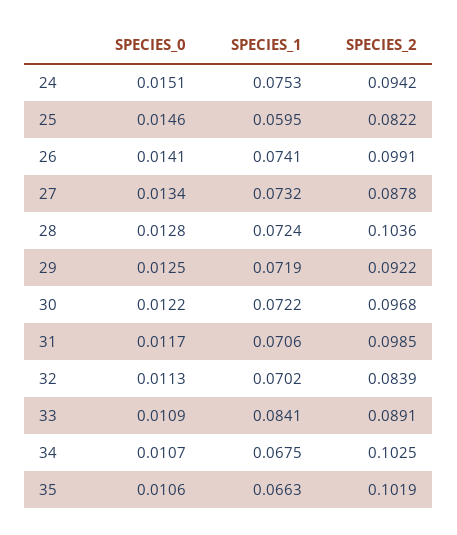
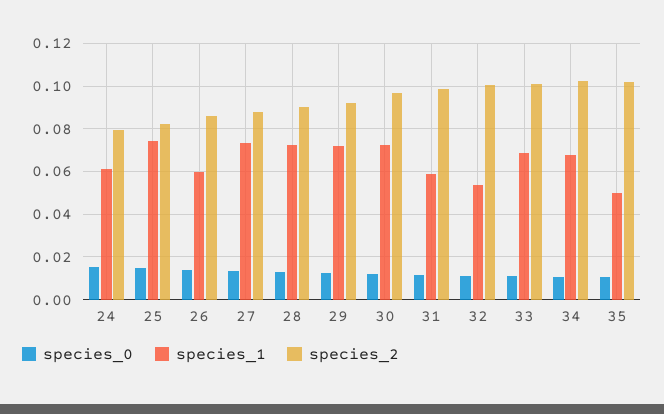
  {
    "SPECIES_0": {
      "24": 0.0151,
      "25": 0.0146,
      "26": 0.0141,
      "27": 0.0134,
      "28": 0.0128,
      "29": 0.0125,
      "30": 0.0122,
      "31": 0.0117,
      "32": 0.0113,
      "33": 0.0109,
      "34": 0.0107,
      "35": 0.0106
    },
    "SPECIES_1": {
-     "24": 0.0753,
+     "24": 0.06,
-     "25": 0.0595,
+     "25": 0.075,
-     "26": 0.0741,
+     "26": 0.06,
      "27": 0.0732,
      "28": 0.0724,
      "29": 0.0719,
      "30": 0.0722,
-     "31": 0.0706,
+     "31": 0.06,
-     "32": 0.0702,
+     "32": 0.055,
-     "33": 0.0841,
+     "33": 0.07,
      "34": 0.0675,
-     "35": 0.0663
+     "35": 0.05
    },
    "SPECIES_2": {
-     "24": 0.0942,
+     "24": 0.08,
      "25": 0.0822,
-     "26": 0.0991,
+     "26": 0.085,
      "27": 0.0878,
-     "28": 0.1036,
+     "28": 0.09,
      "29": 0.0922,
      "30": 0.0968,
      "31": 0.0985,
-     "32": 0.0839,
+     "32": 0.1,
-     "33": 0.0891,
+     "33": 0.1,
      "34": 0.1025,
      "35": 0.1019
    }
  }

